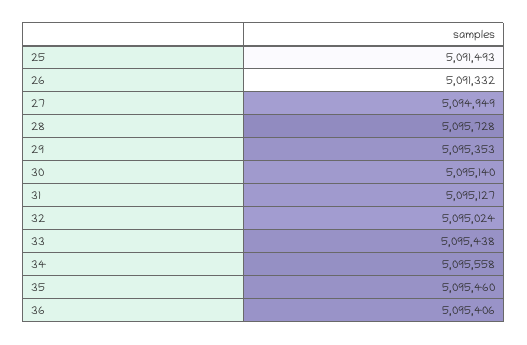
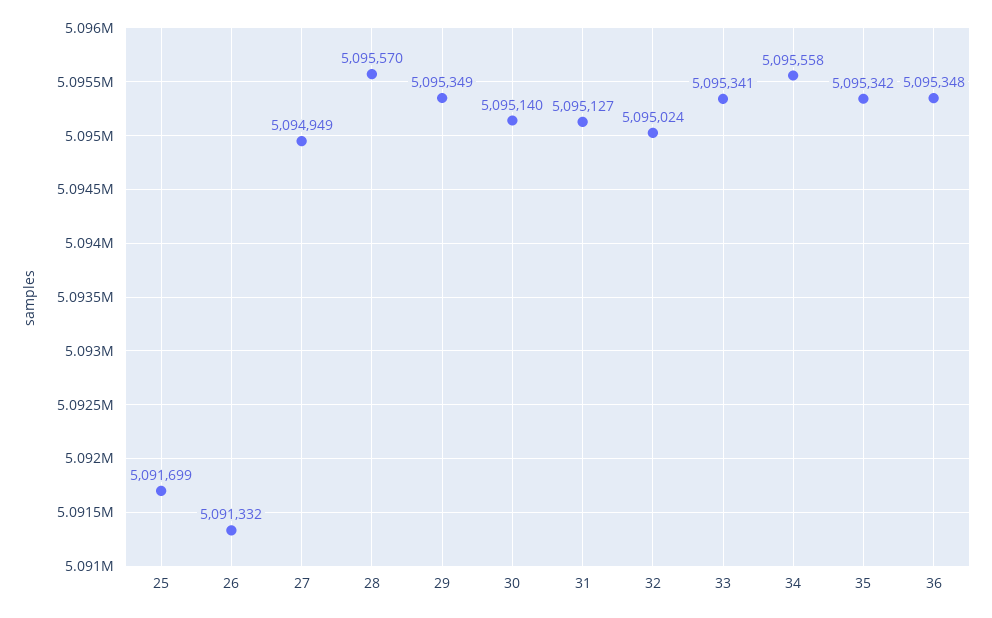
  {
-   "25": 5091493,
+   "25": 5091699,
    "26": 5091332,
    "27": 5094949,
-   "28": 5095728,
+   "28": 5095570,
-   "29": 5095353,
+   "29": 5095349,
    "30": 5095140,
    "31": 5095127,
    "32": 5095024,
-   "33": 5095438,
+   "33": 5095341,
    "34": 5095558,
-   "35": 5095460,
+   "35": 5095342,
-   "36": 5095406
+   "36": 5095348
  }

